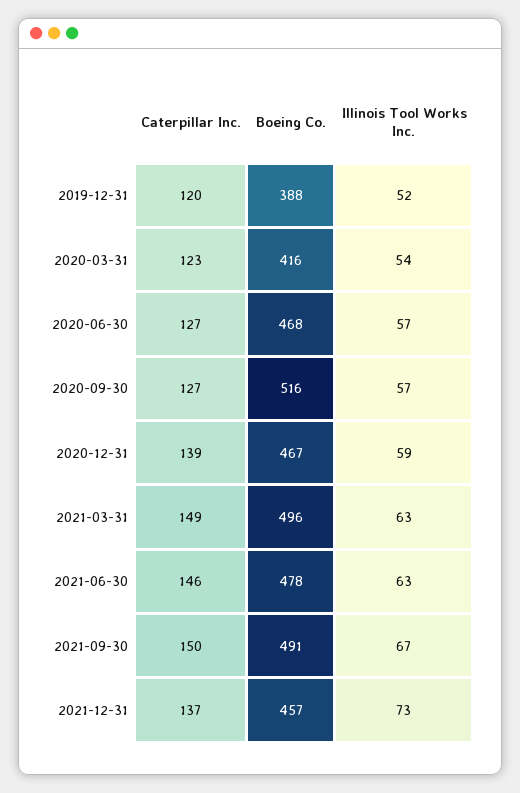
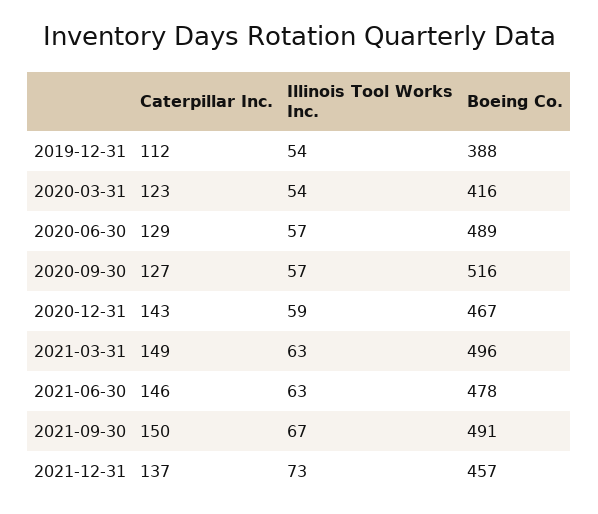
  {
    "Caterpillar Inc.": {
-     "2019-12-31": 120,
+     "2019-12-31": 112,
      "2020-03-31": 123,
-     "2020-06-30": 127,
+     "2020-06-30": 129,
      "2020-09-30": 127,
-     "2020-12-31": 139,
+     "2020-12-31": 143,
      "2021-03-31": 149,
      "2021-06-30": 146,
      "2021-09-30": 150,
      "2021-12-31": 137
    },
    "Boeing Co.": {
      "2019-12-31": 388,
      "2020-03-31": 416,
-     "2020-06-30": 468,
+     "2020-06-30": 489,
      "2020-09-30": 516,
      "2020-12-31": 467,
      "2021-03-31": 496,
      "2021-06-30": 478,
      "2021-09-30": 491,
      "2021-12-31": 457
    },
    "Illinois Tool Works Inc.": {
-     "2019-12-31": 52,
+     "2019-12-31": 54,
      "2020-03-31": 54,
      "2020-06-30": 57,
      "2020-09-30": 57,
      "2020-12-31": 59,
      "2021-03-31": 63,
      "2021-06-30": 63,
      "2021-09-30": 67,
      "2021-12-31": 73
    }
  }

